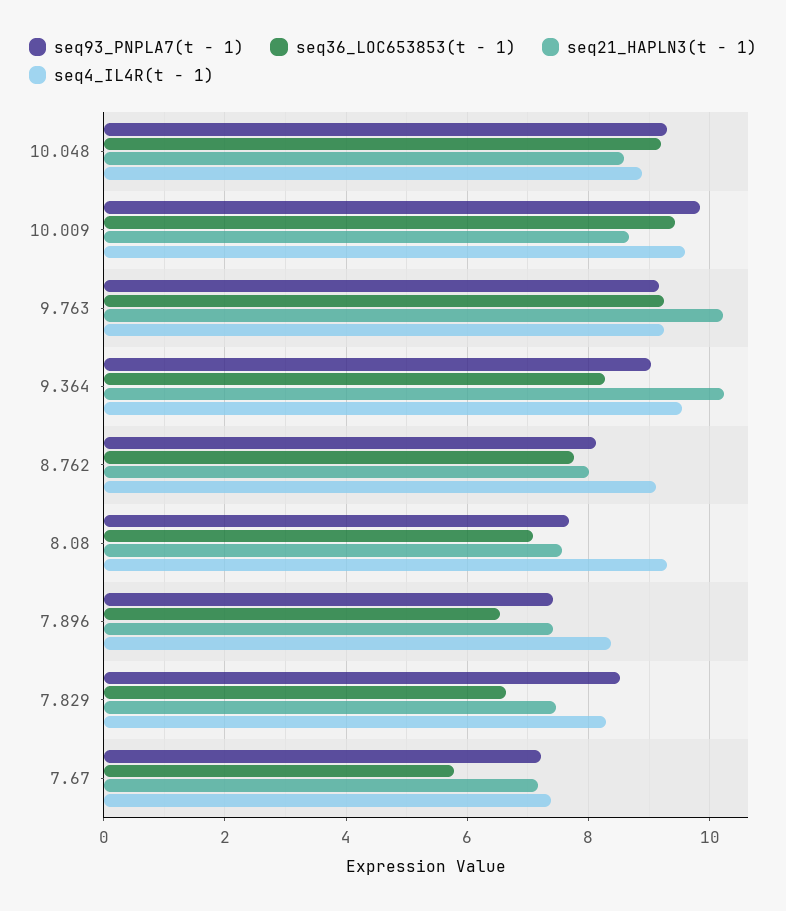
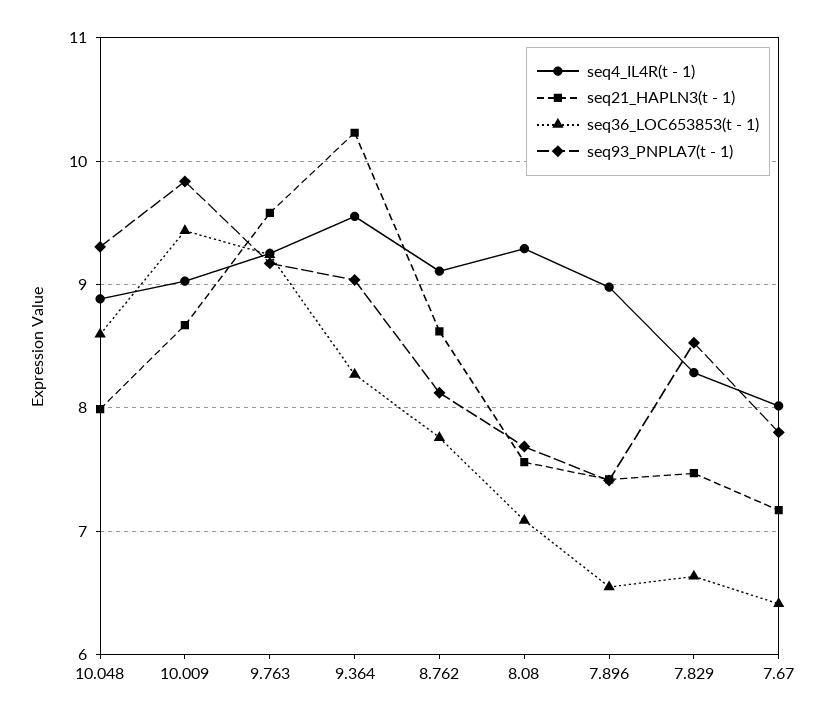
  {
    "seq93_PNPLA7(t - 1)": {
      "10.048": 9.3,
      "10.009": 9.8,
      "9.763": 9.2,
      "9.364": 9,
      "8.762": 8.1,
      "8.08": 7.7,
      "7.896": 7.4,
      "7.829": 8.5,
-     "7.67": 7.2
+     "7.67": 7.8
    },
    "seq36_LOC653853(t - 1)": {
-     "10.048": 9.2,
+     "10.048": 8.6,
      "10.009": 9.4,
      "9.763": 9.2,
      "9.364": 8.3,
      "8.762": 7.8,
      "8.08": 7.1,
      "7.896": 6.5,
      "7.829": 6.6,
-     "7.67": 5.8
+     "7.67": 6.4
    },
    "seq21_HAPLN3(t - 1)": {
-     "10.048": 8.6,
+     "10.048": 8,
      "10.009": 8.7,
-     "9.763": 10.2,
+     "9.763": 9.6,
      "9.364": 10.2,
-     "8.762": 8,
+     "8.762": 8.6,
      "8.08": 7.6,
      "7.896": 7.4,
      "7.829": 7.5,
      "7.67": 7.2
    },
    "seq4_IL4R(t - 1)": {
      "10.048": 8.9,
-     "10.009": 9.6,
+     "10.009": 9,
      "9.763": 9.3,
      "9.364": 9.6,
      "8.762": 9.1,
      "8.08": 9.3,
-     "7.896": 8.4,
+     "7.896": 9,
      "7.829": 8.3,
-     "7.67": 7.4
+     "7.67": 8
    }
  }

